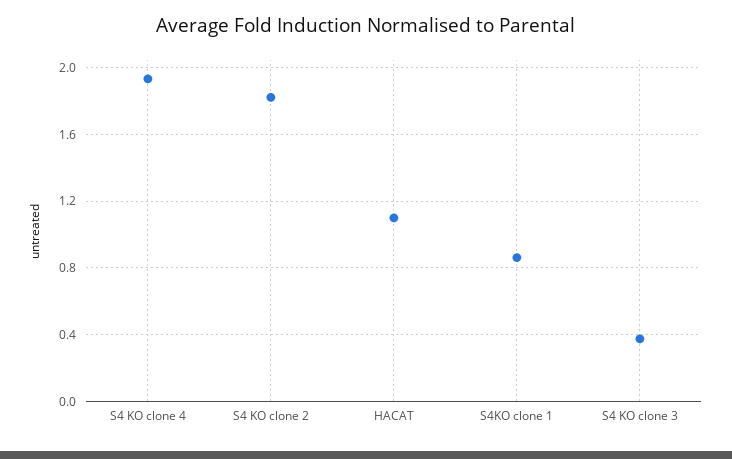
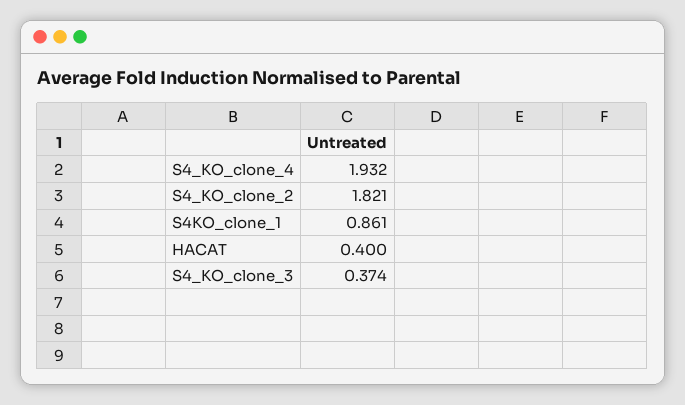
  {
    "S4 KO clone 4": 1.932,
    "S4 KO clone 2": 1.821,
-   "HACAT": 1.1,
+   "HACAT": 0.4,
    "S4KO clone 1": 0.861,
    "S4 KO clone 3": 0.374
  }

